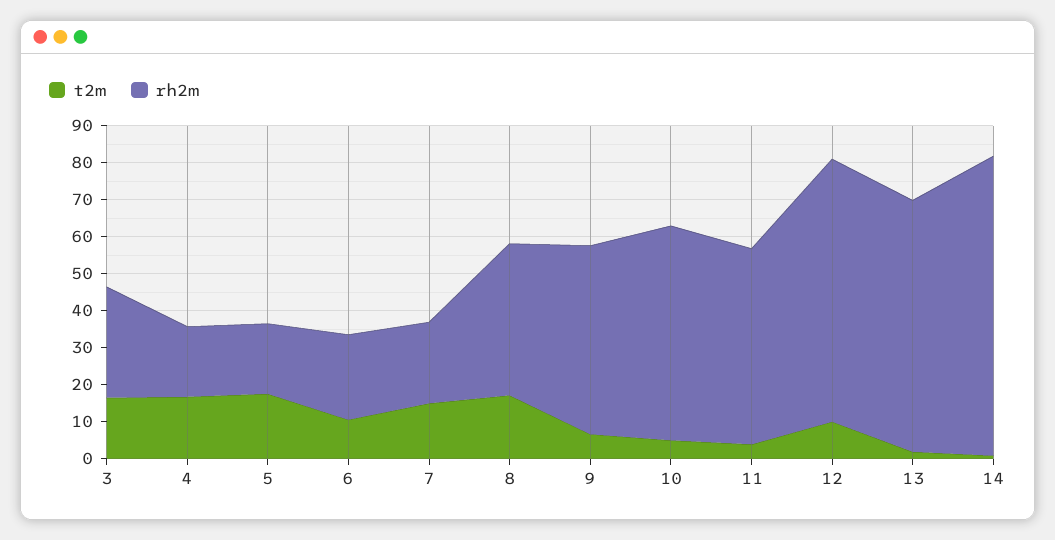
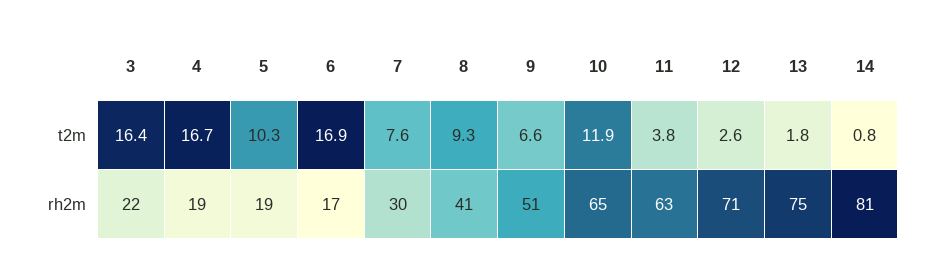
  {
    "t2m": {
      "3": 16.4,
      "4": 16.7,
-     "5": 17.5,
+     "5": 10.3,
-     "6": 10,
+     "6": 16.9,
-     "7": 15,
+     "7": 7.6,
-     "8": 17.5,
+     "8": 9.3,
      "9": 6.6,
-     "10": 5,
+     "10": 11.9,
      "11": 3.8,
-     "12": 10,
+     "12": 2.6,
      "13": 1.8,
      "14": 0.8
    },
    "rh2m": {
-     "3": 30,
+     "3": 22,
      "4": 19,
      "5": 19,
-     "6": 22.5,
+     "6": 17,
-     "7": 22.5,
+     "7": 30,
      "8": 41,
      "9": 51,
-     "10": 57.5,
+     "10": 65,
-     "11": 52.5,
+     "11": 63,
      "12": 71,
-     "13": 67.5,
+     "13": 75,
      "14": 81
    }
  }

